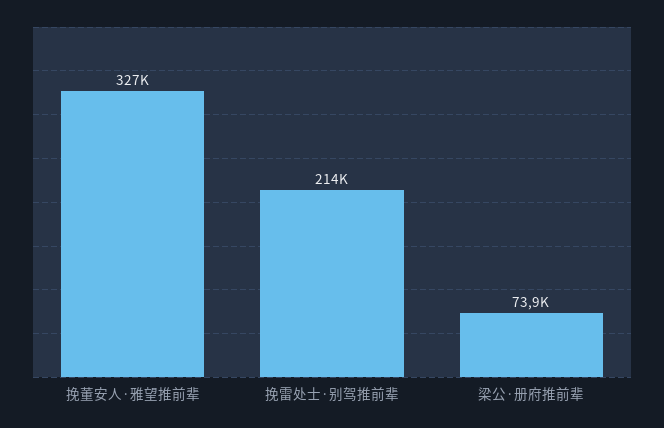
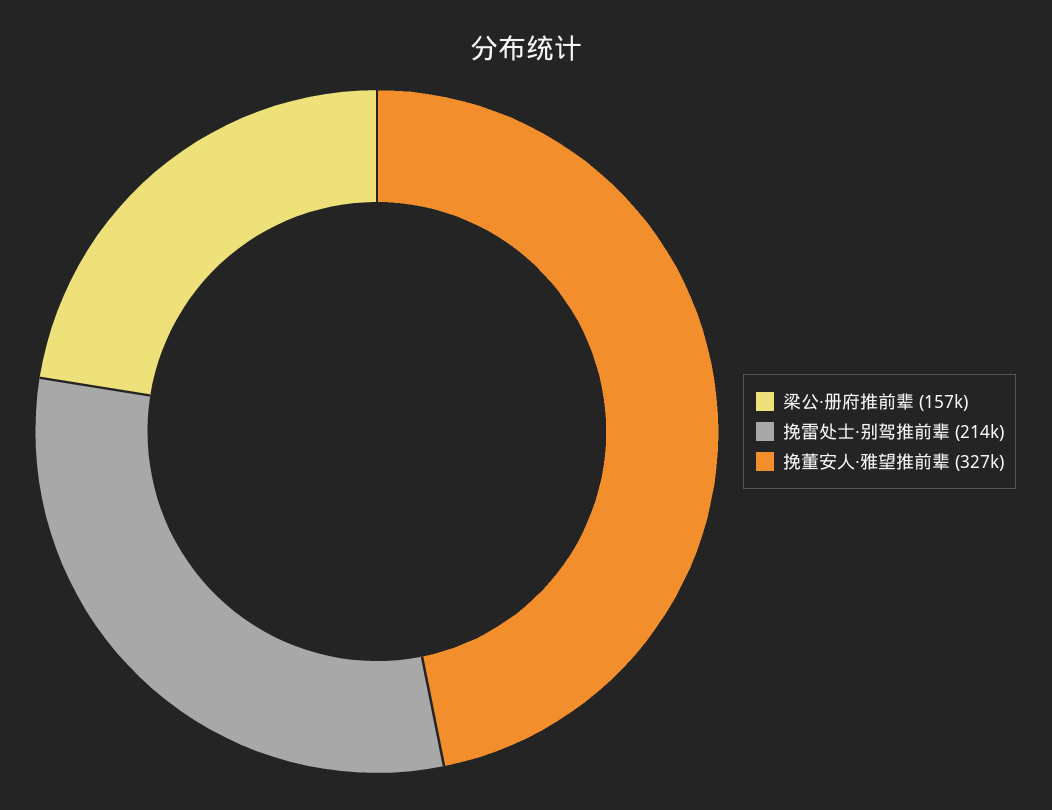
  {
    "挽董安人·雅望推前辈": 327000,
    "挽雷处士·别驾推前辈": 214000,
-   "梁公·册府推前辈": 73900
+   "梁公·册府推前辈": 157000
  }

